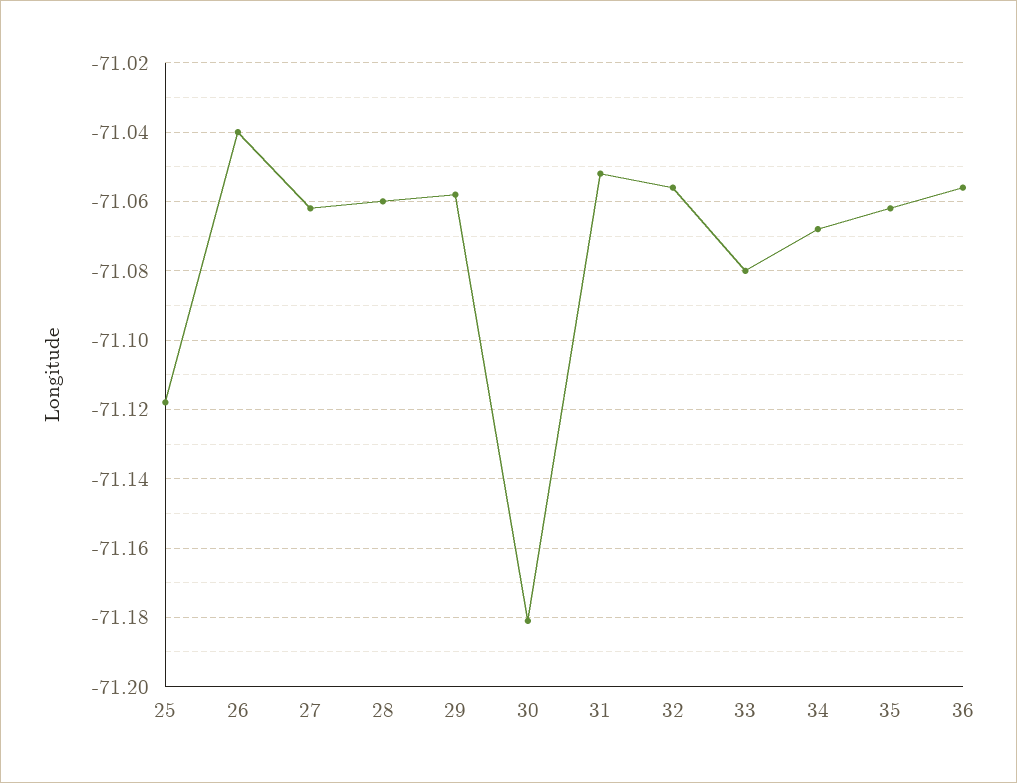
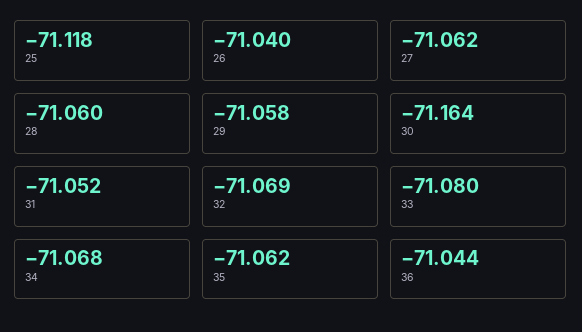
  {
    "25": -71.118,
    "26": -71.04,
    "27": -71.062,
    "28": -71.06,
    "29": -71.058,
-   "30": -71.18,
+   "30": -71.164,
    "31": -71.052,
-   "32": -71.055,
+   "32": -71.069,
    "33": -71.08,
    "34": -71.068,
    "35": -71.062,
-   "36": -71.055
+   "36": -71.044
  }

